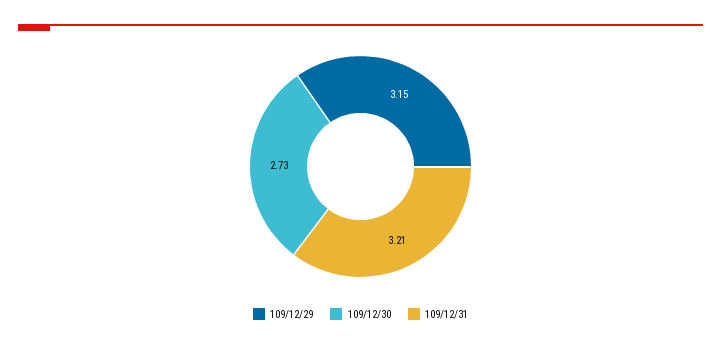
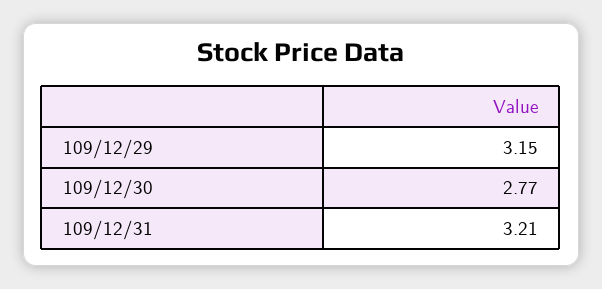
  {
    "109/12/29": 3.15,
-   "109/12/30": 2.73,
+   "109/12/30": 2.77,
    "109/12/31": 3.21
  }

